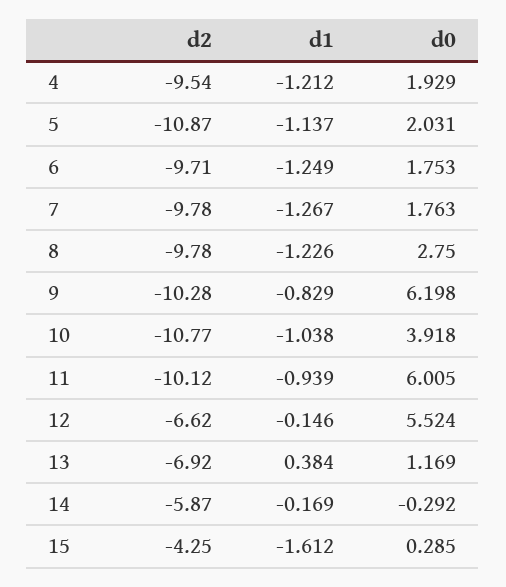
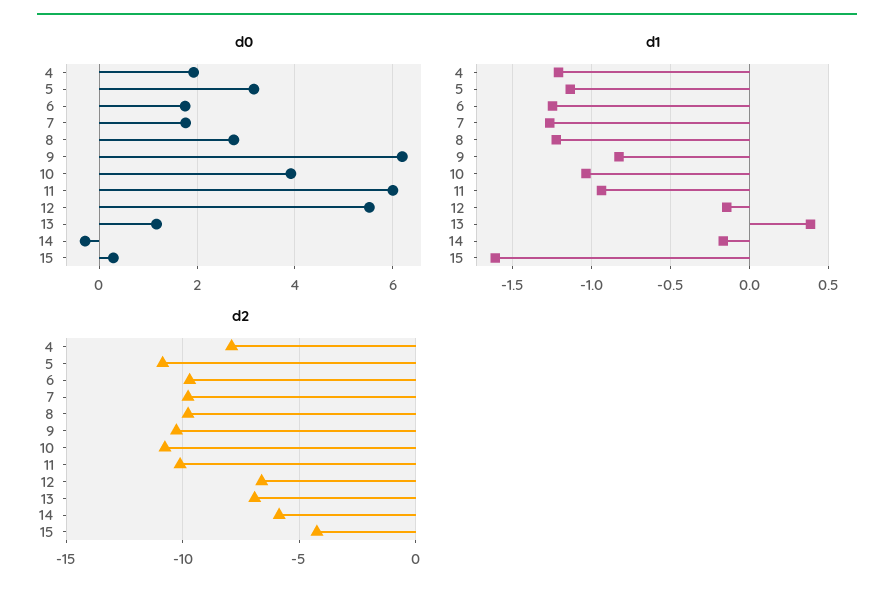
  {
    "d2": {
-     "4": -9.54,
+     "4": -8,
      "5": -10.87,
      "6": -9.71,
      "7": -9.78,
      "8": -9.78,
      "9": -10.28,
      "10": -10.77,
      "11": -10.12,
      "12": -6.62,
      "13": -6.92,
      "14": -5.87,
      "15": -4.25
    },
    "d1": {
      "4": -1.212,
      "5": -1.137,
      "6": -1.249,
      "7": -1.267,
      "8": -1.226,
      "9": -0.829,
      "10": -1.038,
      "11": -0.939,
      "12": -0.146,
      "13": 0.384,
      "14": -0.169,
      "15": -1.612
    },
    "d0": {
      "4": 1.929,
-     "5": 2.031,
+     "5": 3.2,
      "6": 1.753,
      "7": 1.763,
      "8": 2.75,
      "9": 6.198,
      "10": 3.918,
      "11": 6.005,
      "12": 5.524,
      "13": 1.169,
      "14": -0.292,
      "15": 0.285
    }
  }

